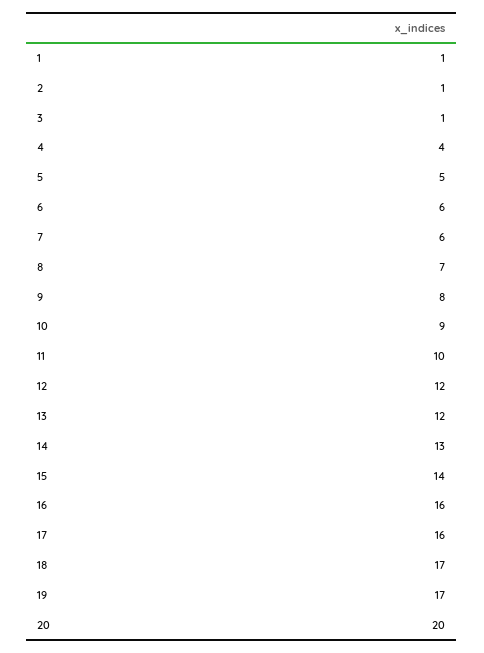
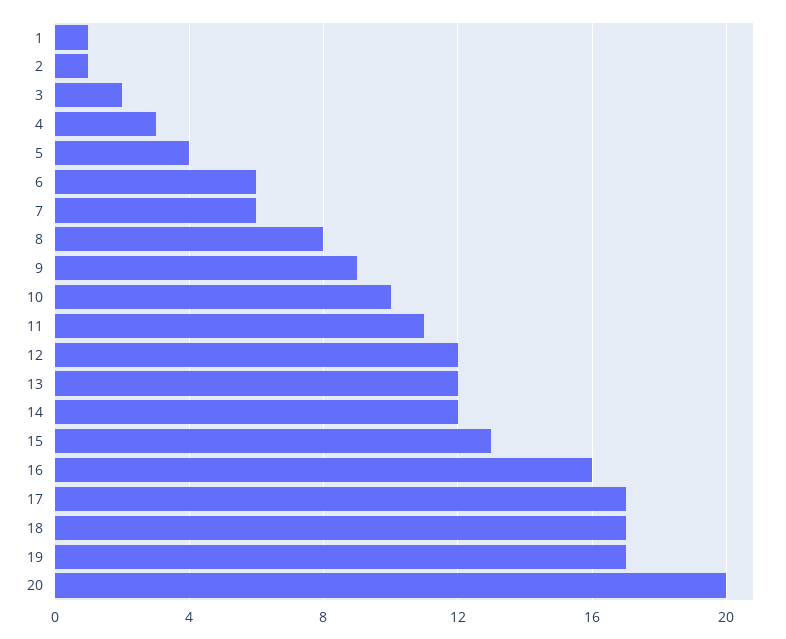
  {
    "1": 1,
    "2": 1,
-   "3": 1,
+   "3": 2,
-   "4": 4,
+   "4": 3,
-   "5": 5,
+   "5": 4,
    "6": 6,
    "7": 6,
-   "8": 7,
+   "8": 8,
-   "9": 8,
+   "9": 9,
-   "10": 9,
+   "10": 10,
-   "11": 10,
+   "11": 11,
    "12": 12,
    "13": 12,
-   "14": 13,
+   "14": 12,
-   "15": 14,
+   "15": 13,
    "16": 16,
-   "17": 16,
+   "17": 17,
    "18": 17,
    "19": 17,
    "20": 20
  }

